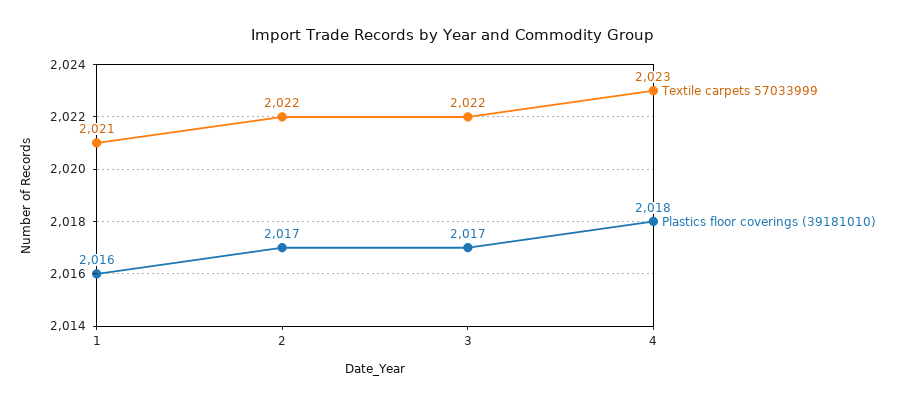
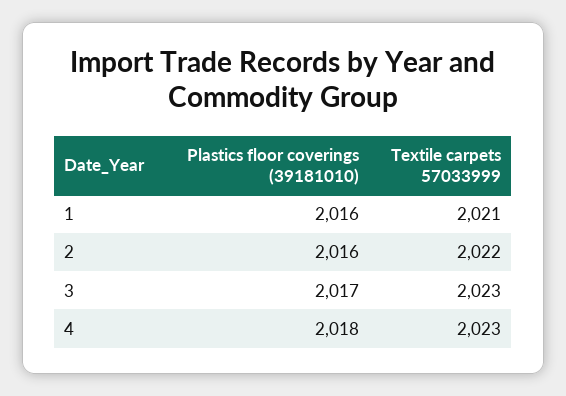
  {
    "Textile carpets 57033999": {
      "1": 2021,
      "2": 2022,
-     "3": 2022,
+     "3": 2023,
      "4": 2023
    },
    "Plastics floor coverings (39181010)": {
      "1": 2016,
-     "2": 2017,
+     "2": 2016,
      "3": 2017,
      "4": 2018
    }
  }

